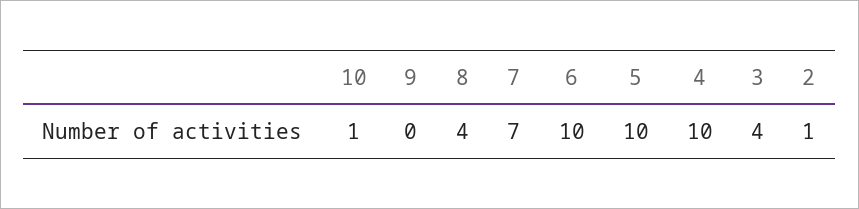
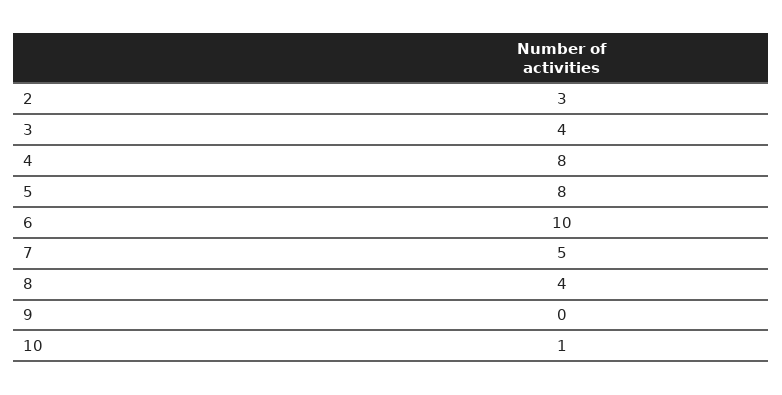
  {
    "10": 1,
    "9": 0,
    "8": 4,
-   "7": 7,
+   "7": 5,
    "6": 10,
-   "5": 10,
+   "5": 8,
-   "4": 10,
+   "4": 8,
    "3": 4,
-   "2": 1
+   "2": 3
  }

